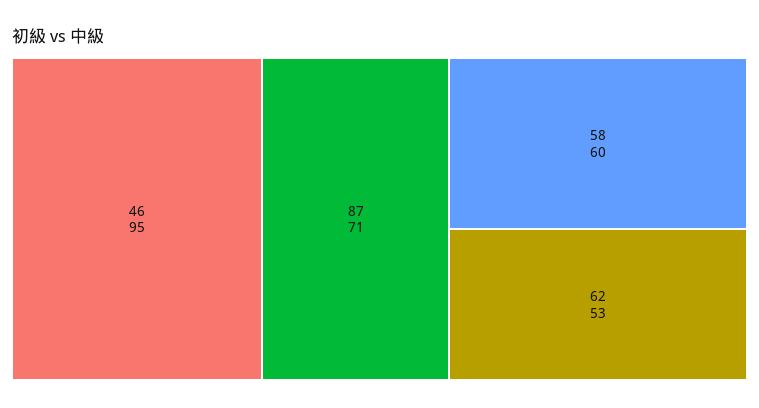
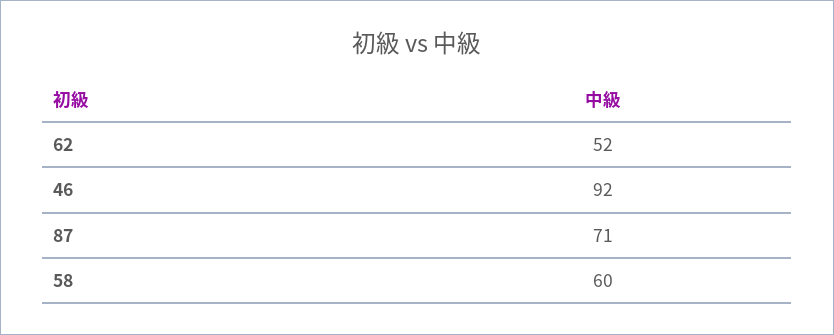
  {
-   "46": 95,
+   "46": 92,
    "87": 71,
    "58": 60,
-   "62": 53
+   "62": 52
  }

